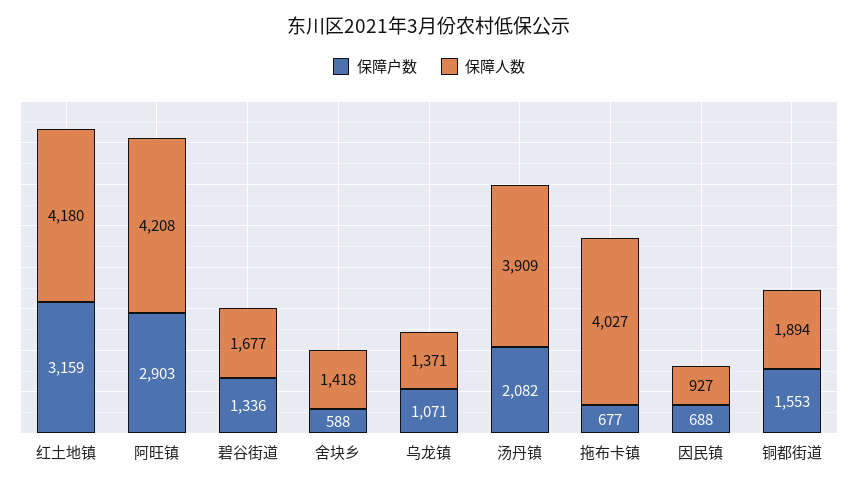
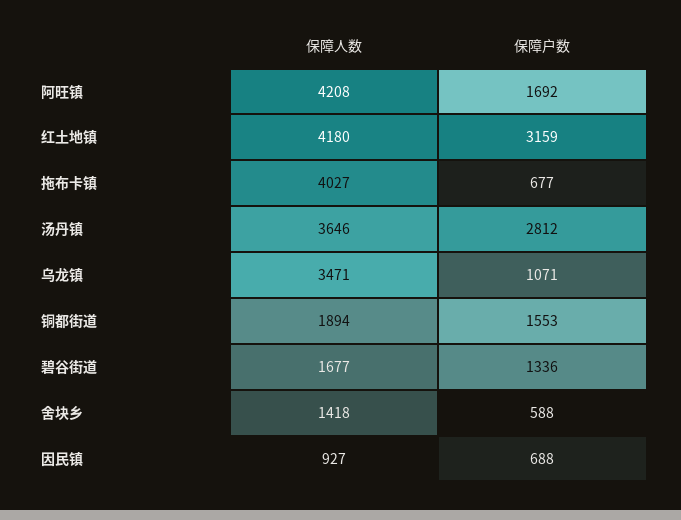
  {
    "保障户数": {
      "红土地镇": 3159,
-     "阿旺镇": 2903,
+     "阿旺镇": 1692,
      "碧谷街道": 1336,
      "舍块乡": 588,
      "乌龙镇": 1071,
-     "汤丹镇": 2082,
+     "汤丹镇": 2812,
      "拖布卡镇": 677,
      "因民镇": 688,
      "铜都街道": 1553
    },
    "保障人数": {
      "红土地镇": 4180,
      "阿旺镇": 4208,
      "碧谷街道": 1677,
      "舍块乡": 1418,
-     "乌龙镇": 1371,
+     "乌龙镇": 3471,
-     "汤丹镇": 3909,
+     "汤丹镇": 3646,
      "拖布卡镇": 4027,
      "因民镇": 927,
      "铜都街道": 1894
    }
  }

